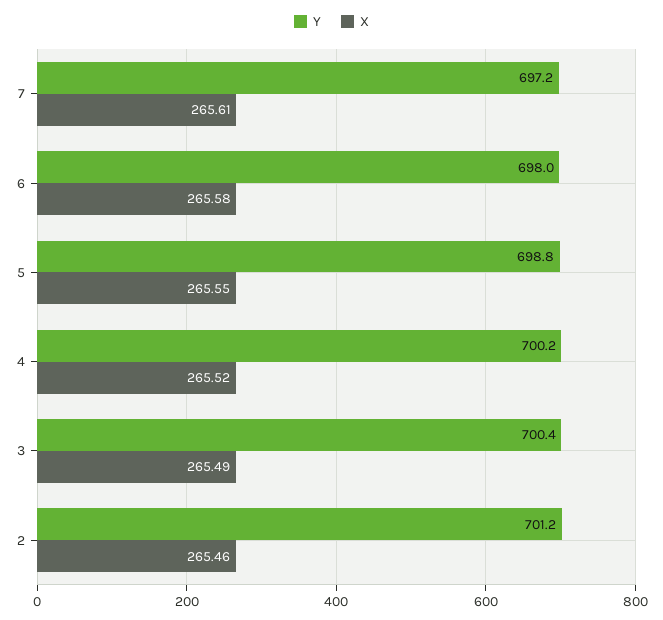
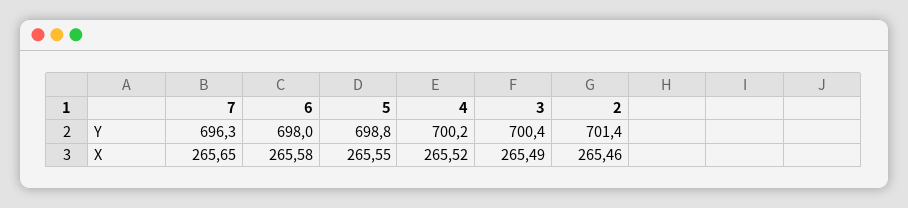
  {
    "Y": {
-     "7": 697.2,
+     "7": 696.3,
      "6": 698,
      "5": 698.8,
      "4": 700.2,
      "3": 700.4,
-     "2": 701.2
+     "2": 701.4
    },
    "X": {
-     "7": 265.61,
+     "7": 265.65,
      "6": 265.58,
      "5": 265.55,
      "4": 265.52,
      "3": 265.49,
      "2": 265.46
    }
  }

